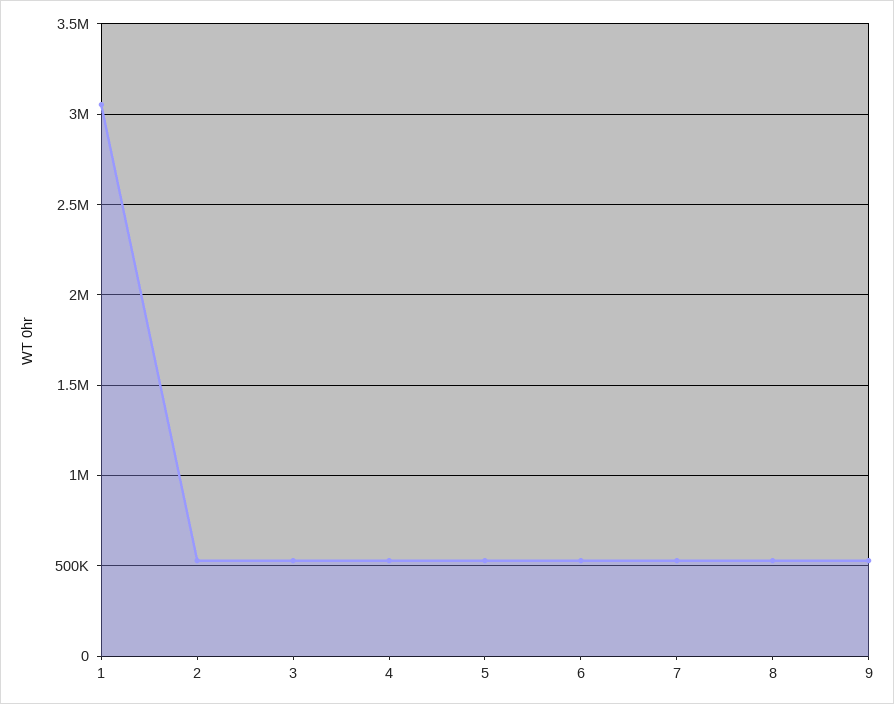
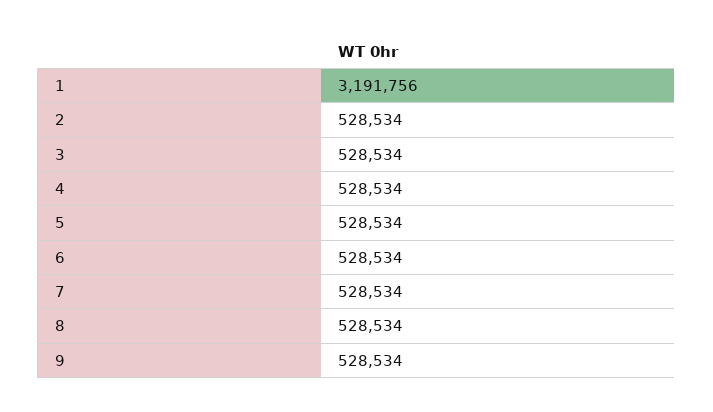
  {
-   "1": 3050000,
+   "1": 3191756,
    "2": 528534,
    "3": 528534,
    "4": 528534,
    "5": 528534,
    "6": 528534,
    "7": 528534,
    "8": 528534,
    "9": 528534
  }

